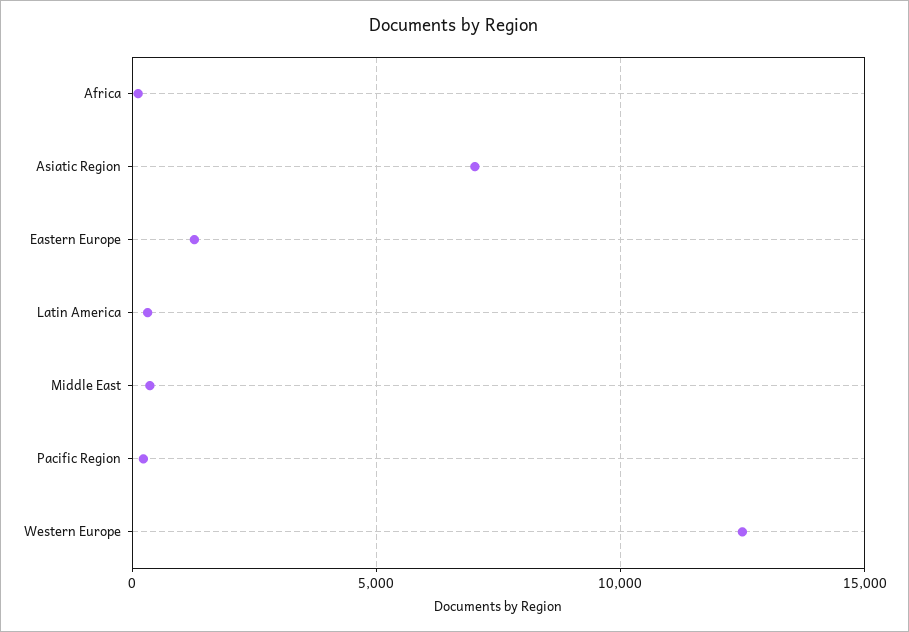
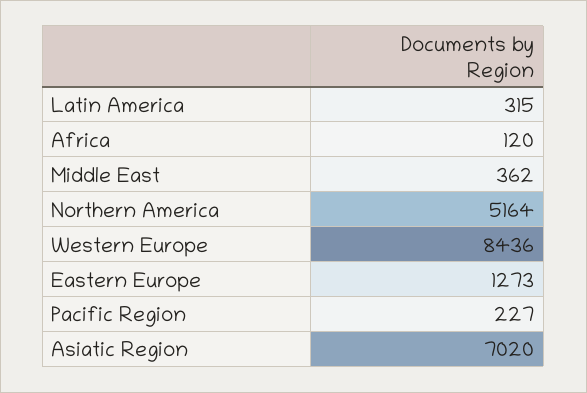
  {
    "Africa": 120,
    "Asiatic Region": 7020,
    "Eastern Europe": 1273,
    "Latin America": 315,
    "Middle East": 362,
    "Pacific Region": 227,
-   "Western Europe": 12500
+   "Western Europe": 8436,
+   "Northern America": 5164
  }

